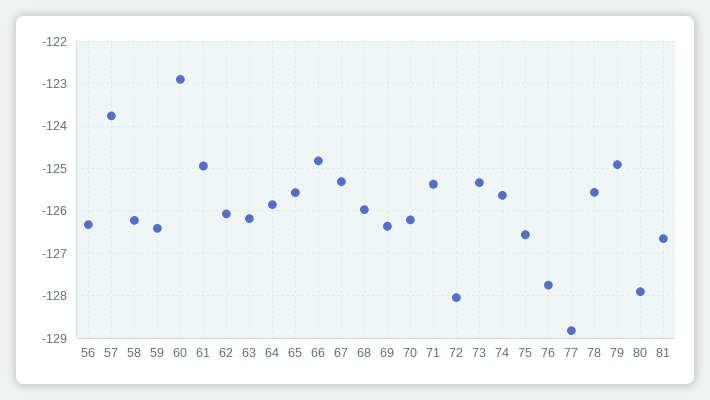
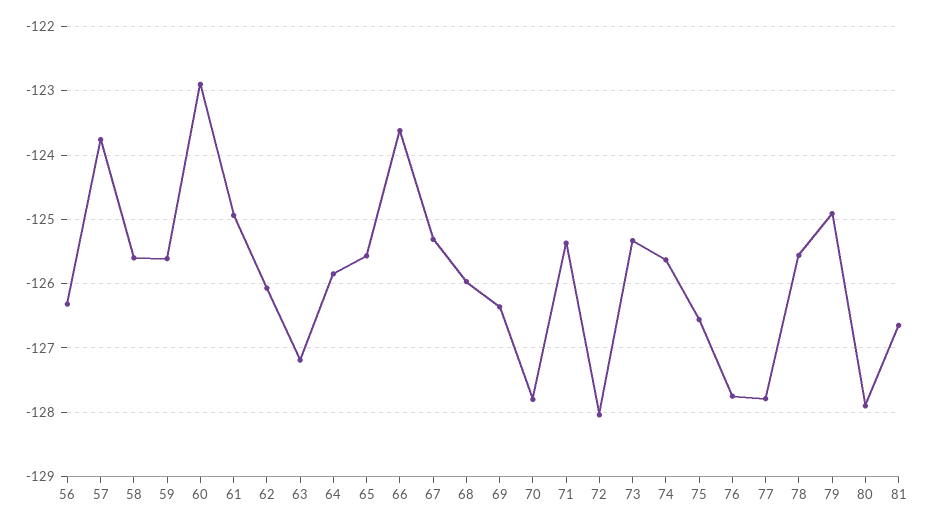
  {
    "56": -126.3,
    "57": -123.8,
-   "58": -126.2,
+   "58": -125.6,
-   "59": -126.4,
+   "59": -125.6,
    "60": -122.9,
    "61": -124.9,
    "62": -126.1,
-   "63": -126.2,
+   "63": -127.2,
    "64": -125.9,
    "65": -125.6,
-   "66": -124.8,
+   "66": -123.6,
    "67": -125.3,
    "68": -126,
    "69": -126.4,
-   "70": -126.2,
+   "70": -127.8,
    "71": -125.4,
    "72": -128,
    "73": -125.3,
    "74": -125.6,
    "75": -126.6,
    "76": -127.8,
-   "77": -128.8,
+   "77": -127.8,
    "78": -125.6,
    "79": -124.9,
    "80": -127.9,
    "81": -126.7
  }

